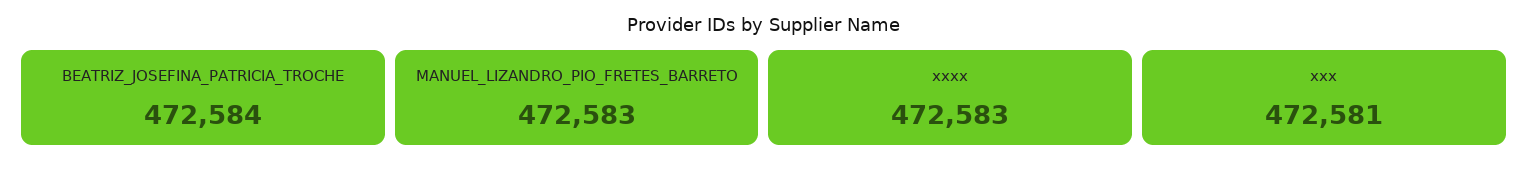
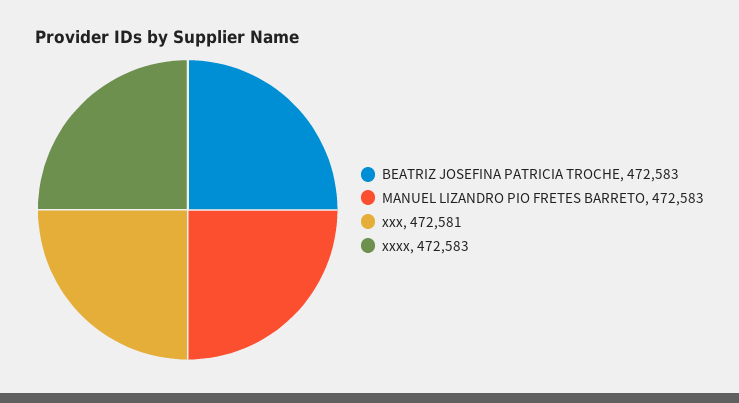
  {
-   "BEATRIZ_JOSEFINA_PATRICIA_TROCHE": 472584,
+   "BEATRIZ_JOSEFINA_PATRICIA_TROCHE": 472583,
    "MANUEL_LIZANDRO_PIO_FRETES_BARRETO": 472583,
    "xxxx": 472583,
    "xxx": 472581
  }

